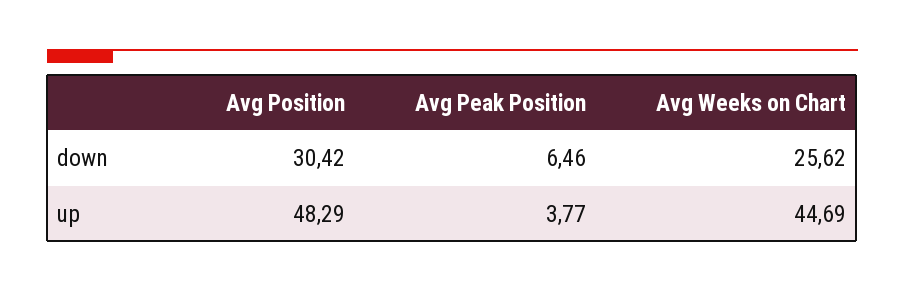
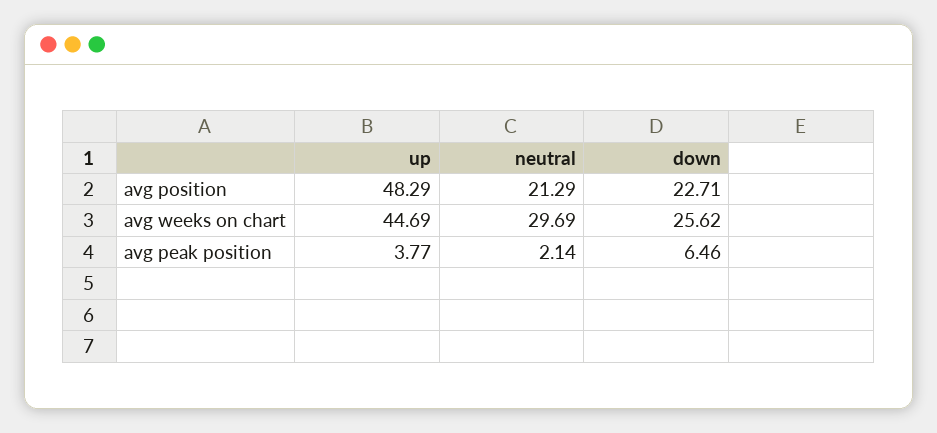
  {
    "Avg Position": {
-     "down": 30.42,
+     "down": 22.71,
-     "up": 48.29
+     "up": 48.29,
+     "neutral": 21.29
    },
    "Avg Peak Position": {
      "down": 6.46,
-     "up": 3.77
+     "up": 3.77,
+     "neutral": 2.14
    },
    "Avg Weeks on Chart": {
      "down": 25.62,
-     "up": 44.69
+     "up": 44.69,
+     "neutral": 29.69
    }
  }

